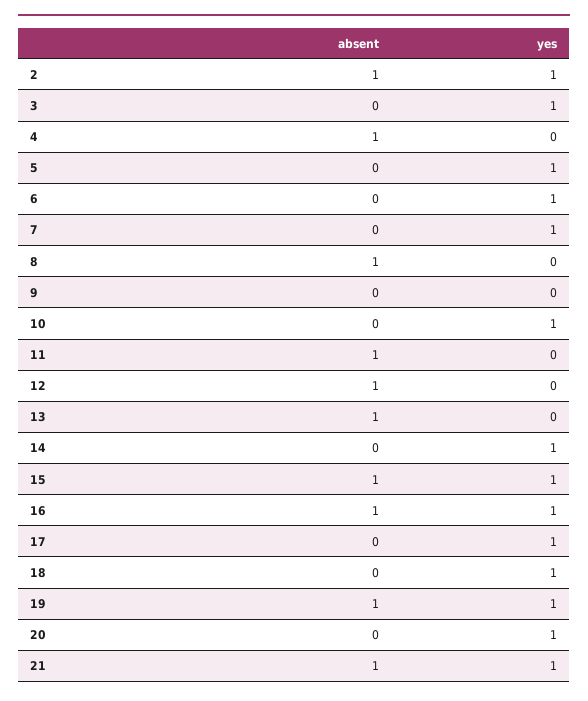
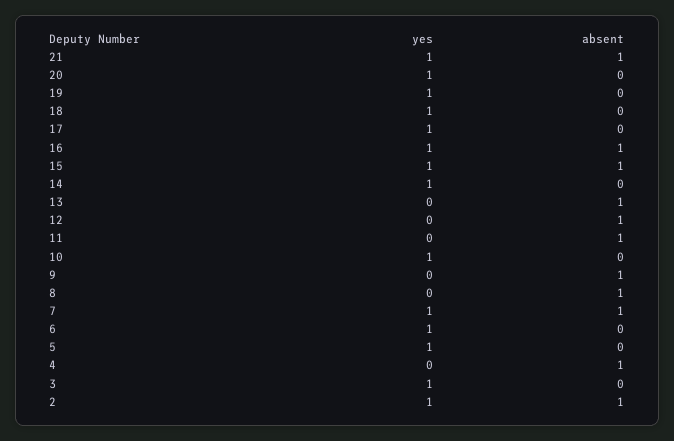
  {
    "absent": {
      "2": 1,
      "3": 0,
      "4": 1,
      "5": 0,
      "6": 0,
-     "7": 0,
+     "7": 1,
      "8": 1,
-     "9": 0,
+     "9": 1,
      "10": 0,
      "11": 1,
      "12": 1,
      "13": 1,
      "14": 0,
      "15": 1,
      "16": 1,
      "17": 0,
      "18": 0,
-     "19": 1,
+     "19": 0,
      "20": 0,
      "21": 1
    },
    "yes": {
      "2": 1,
      "3": 1,
      "4": 0,
      "5": 1,
      "6": 1,
      "7": 1,
      "8": 0,
      "9": 0,
      "10": 1,
      "11": 0,
      "12": 0,
      "13": 0,
      "14": 1,
      "15": 1,
      "16": 1,
      "17": 1,
      "18": 1,
      "19": 1,
      "20": 1,
      "21": 1
    }
  }

